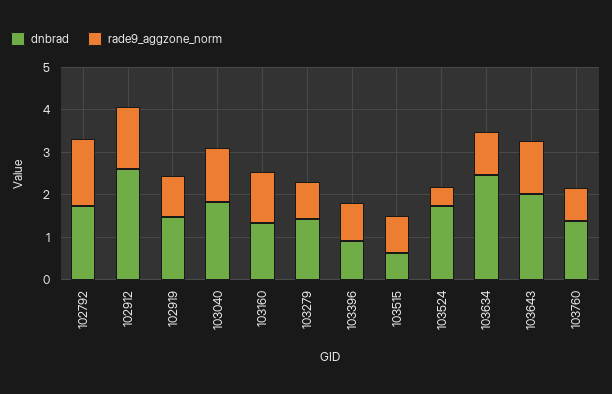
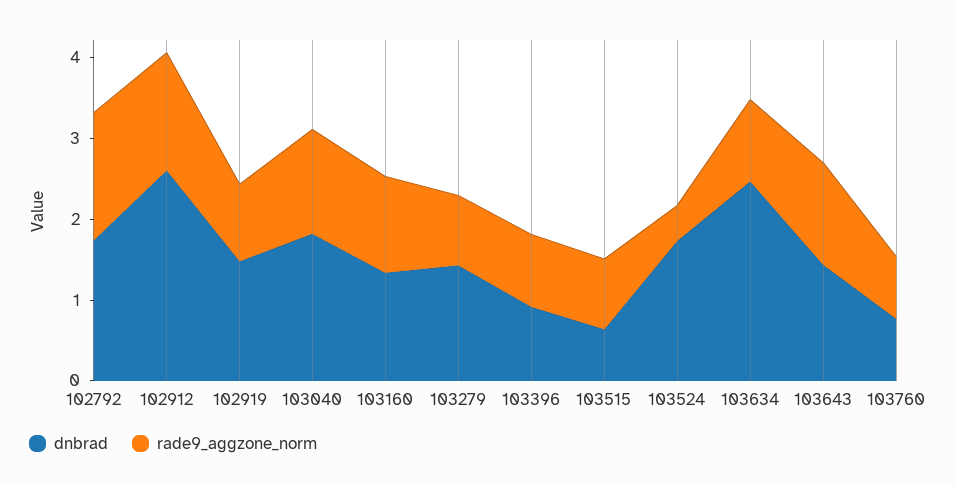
  {
    "dnbrad": {
      "102792": 1.8,
      "102912": 2.6,
      "102919": 1.4,
      "103040": 1.8,
      "103160": 1.4,
      "103279": 1.4,
      "103396": 1,
      "103515": 0.6,
      "103524": 1.8,
      "103634": 2.4,
-     "103643": 2,
+     "103643": 1.4,
-     "103760": 1.4
+     "103760": 0.8
    },
    "rade9_aggzone_norm": {
      "102792": 1.6,
      "102912": 1.4,
      "102919": 1,
      "103040": 1.2,
      "103160": 1.2,
      "103279": 0.8,
      "103396": 0.8,
      "103515": 0.8,
      "103524": 0.4,
      "103634": 1,
      "103643": 1.2,
      "103760": 0.8
    }
  }

